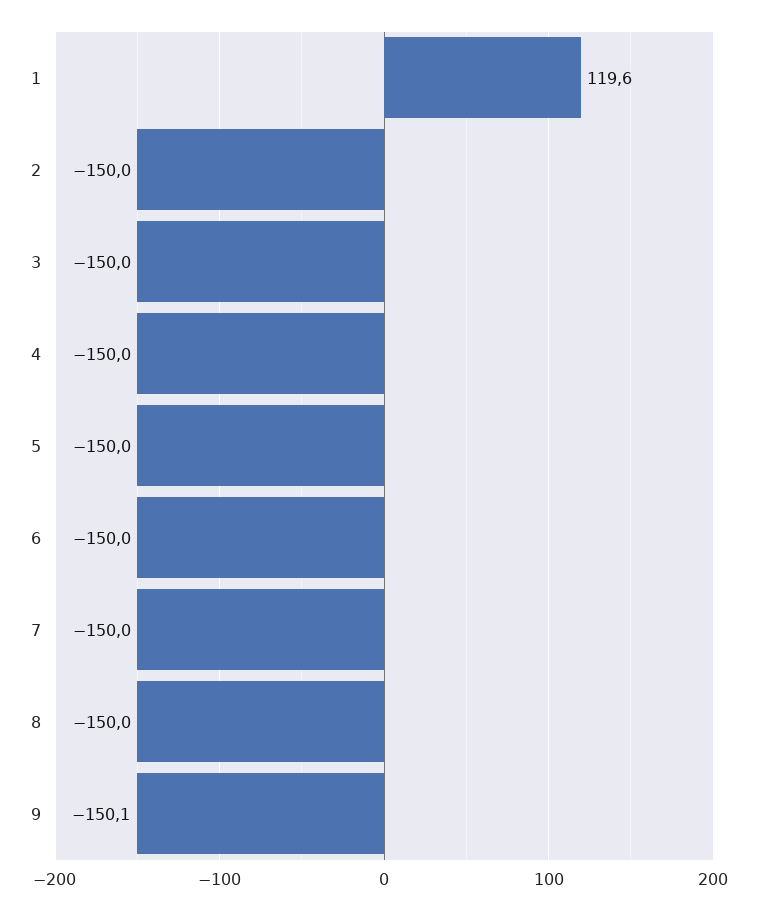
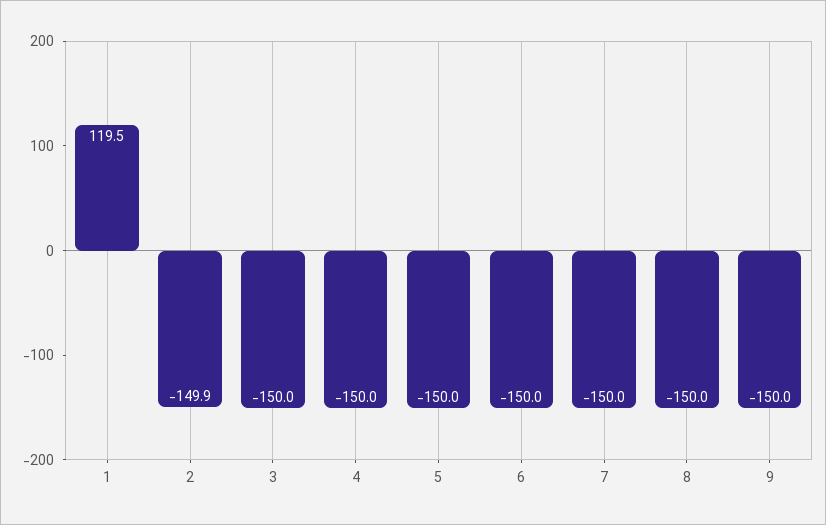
  {
-   "1": 119.6,
+   "1": 119.5,
-   "2": -150,
+   "2": -149.9,
    "3": -150,
    "4": -150,
    "5": -150,
    "6": -150,
    "7": -150,
    "8": -150,
-   "9": -150.1
+   "9": -150
  }

